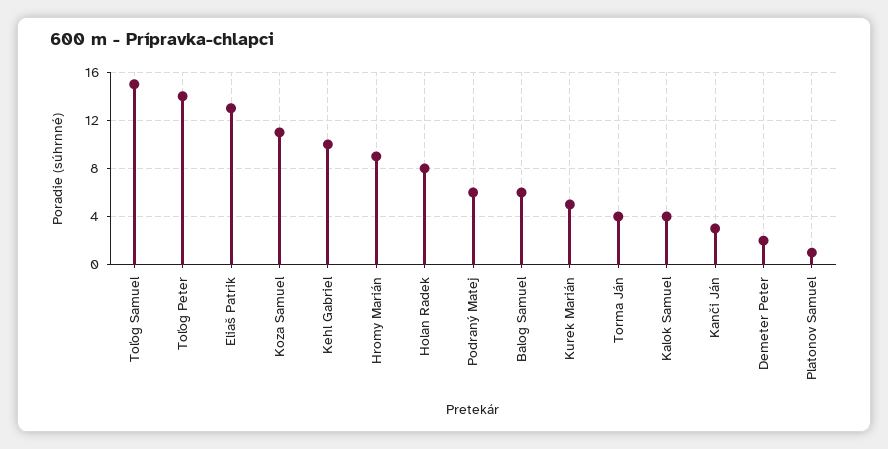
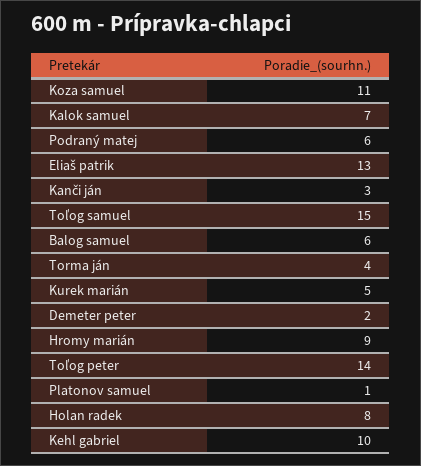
  {
    "Toľog Samuel": 15,
    "Toľog Peter": 14,
    "Eliaš Patrik": 13,
    "Koza Samuel": 11,
    "Kehl Gabriel": 10,
    "Hromy Marián": 9,
    "Holan Radek": 8,
    "Podraný Matej": 6,
    "Balog Samuel": 6,
    "Kurek Marián": 5,
    "Torma Ján": 4,
-   "Kalok Samuel": 4,
+   "Kalok Samuel": 7,
    "Kanči Ján": 3,
    "Demeter Peter": 2,
    "Platonov Samuel": 1
  }

